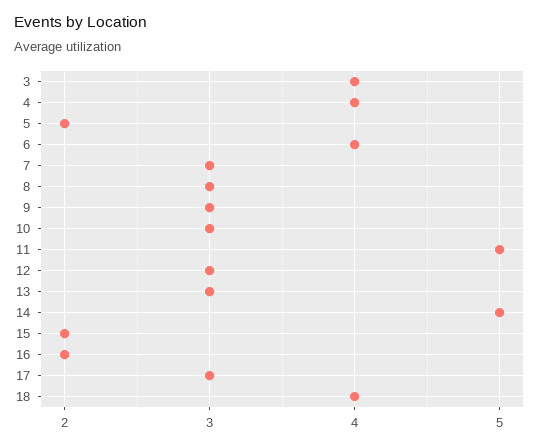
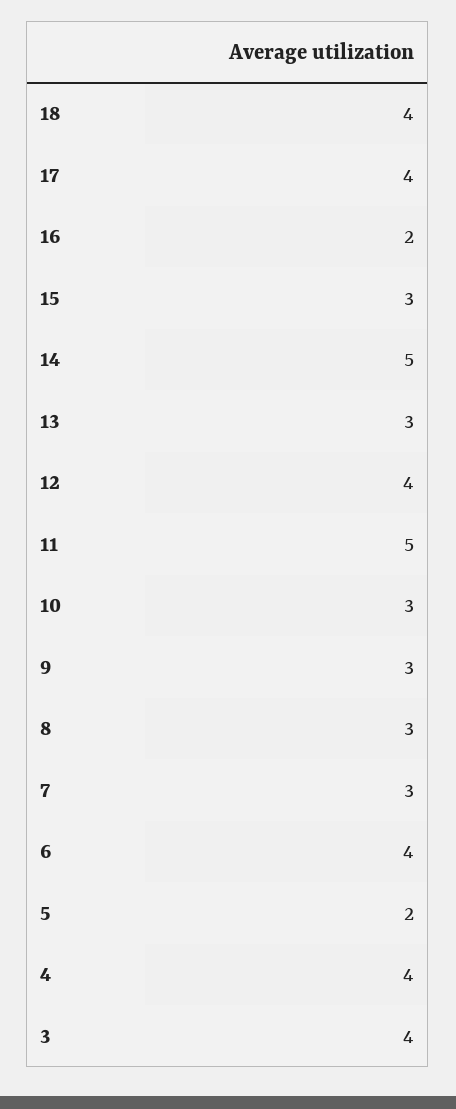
  {
    "3": 4,
    "4": 4,
    "5": 2,
    "6": 4,
    "7": 3,
    "8": 3,
    "9": 3,
    "10": 3,
    "11": 5,
-   "12": 3,
+   "12": 4,
    "13": 3,
    "14": 5,
-   "15": 2,
+   "15": 3,
    "16": 2,
-   "17": 3,
+   "17": 4,
    "18": 4
  }

